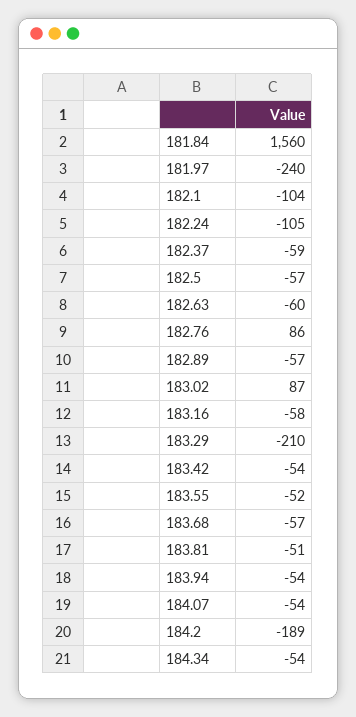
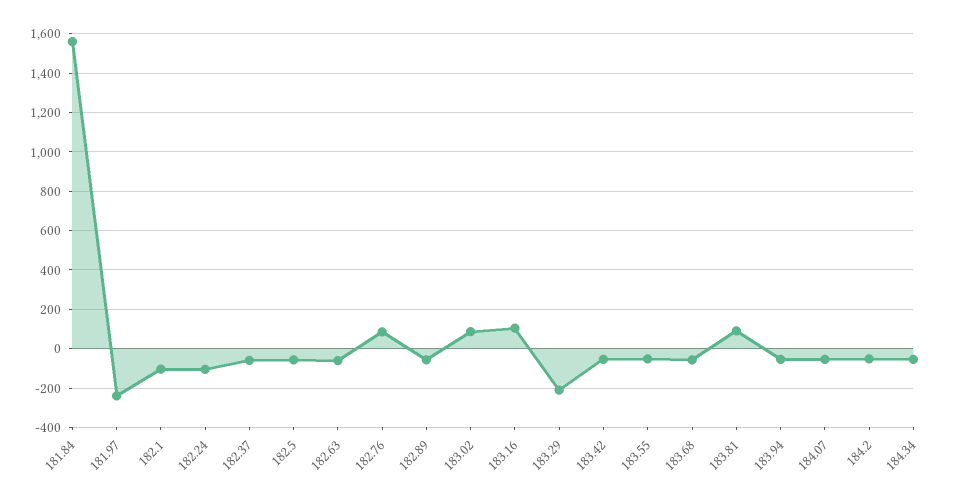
  {
    "181.84": 1560,
    "181.97": -240,
    "182.1": -104,
    "182.24": -105,
    "182.37": -59,
    "182.5": -57,
    "182.63": -60,
    "182.76": 86,
    "182.89": -57,
    "183.02": 87,
-   "183.16": -58,
+   "183.16": 100,
    "183.29": -210,
    "183.42": -54,
    "183.55": -52,
    "183.68": -57,
-   "183.81": -51,
+   "183.81": 100,
    "183.94": -54,
    "184.07": -54,
-   "184.2": -189,
+   "184.2": -50,
    "184.34": -54
  }

